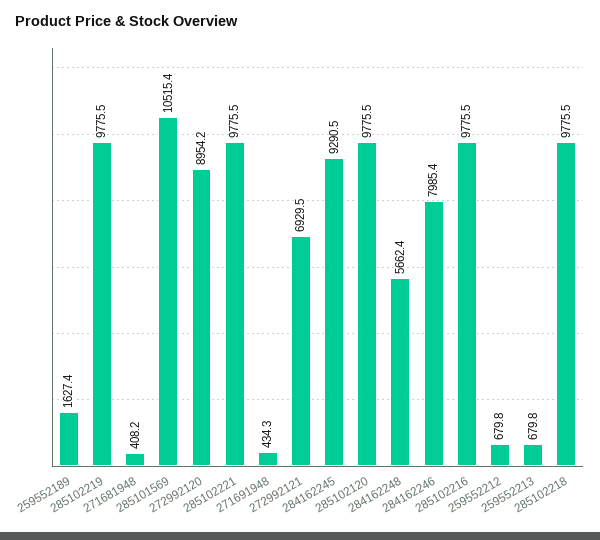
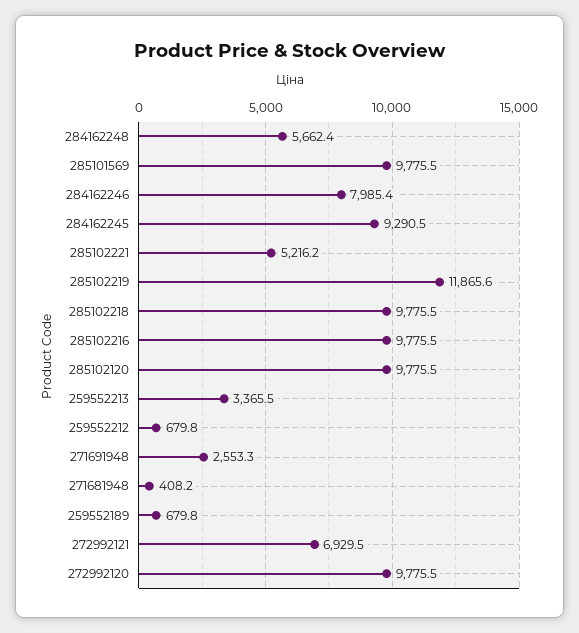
  {
-   "259552189": 1627.4,
+   "259552189": 679.8,
-   "285102219": 9775.5,
+   "285102219": 11865.6,
    "271681948": 408.2,
-   "285101569": 10515.4,
+   "285101569": 9775.5,
-   "272992120": 8954.2,
+   "272992120": 9775.5,
-   "285102221": 9775.5,
+   "285102221": 5216.2,
-   "271691948": 434.3,
+   "271691948": 2553.3,
    "272992121": 6929.5,
    "284162245": 9290.5,
    "285102120": 9775.5,
    "284162248": 5662.4,
    "284162246": 7985.4,
    "285102216": 9775.5,
    "259552212": 679.8,
-   "259552213": 679.8,
+   "259552213": 3365.5,
    "285102218": 9775.5
  }

